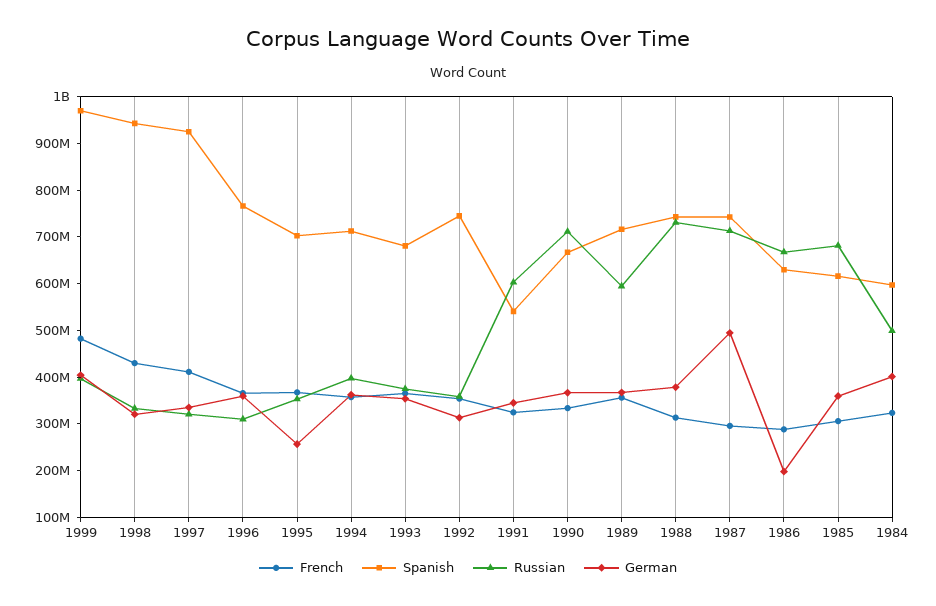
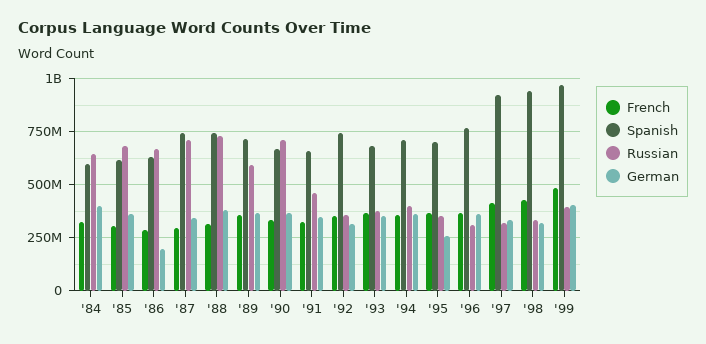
  {
    "French": {
      "1999": 480000000,
      "1998": 420000000,
      "1997": 420000000,
      "1996": 360000000,
      "1995": 360000000,
      "1994": 360000000,
      "1993": 360000000,
      "1992": 360000000,
      "1991": 320000000,
      "1990": 340000000,
      "1989": 360000000,
      "1988": 320000000,
      "1987": 300000000,
      "1986": 280000000,
      "1985": 300000000,
      "1984": 320000000
    },
    "Spanish": {
      "1999": 960000000,
      "1998": 940000000,
      "1997": 920000000,
      "1996": 760000000,
      "1995": 700000000,
      "1994": 720000000,
      "1993": 680000000,
      "1992": 740000000,
-     "1991": 540000000,
+     "1991": 650000000,
      "1990": 660000000,
      "1989": 720000000,
      "1988": 740000000,
      "1987": 740000000,
      "1986": 620000000,
      "1985": 620000000,
      "1984": 600000000
    },
    "Russian": {
      "1999": 400000000,
      "1998": 340000000,
      "1997": 320000000,
      "1996": 320000000,
      "1995": 360000000,
      "1994": 400000000,
      "1993": 380000000,
      "1992": 360000000,
-     "1991": 600000000,
+     "1991": 450000000,
      "1990": 720000000,
      "1989": 600000000,
      "1988": 740000000,
      "1987": 720000000,
      "1986": 660000000,
      "1985": 680000000,
-     "1984": 500000000
+     "1984": 650000000
    },
    "German": {
      "1999": 400000000,
      "1998": 320000000,
      "1997": 340000000,
      "1996": 360000000,
      "1995": 260000000,
      "1994": 360000000,
      "1993": 360000000,
      "1992": 320000000,
      "1991": 340000000,
      "1990": 360000000,
      "1989": 360000000,
      "1988": 380000000,
-     "1987": 500000000,
+     "1987": 350000000,
      "1986": 200000000,
      "1985": 360000000,
      "1984": 400000000
    }
  }

